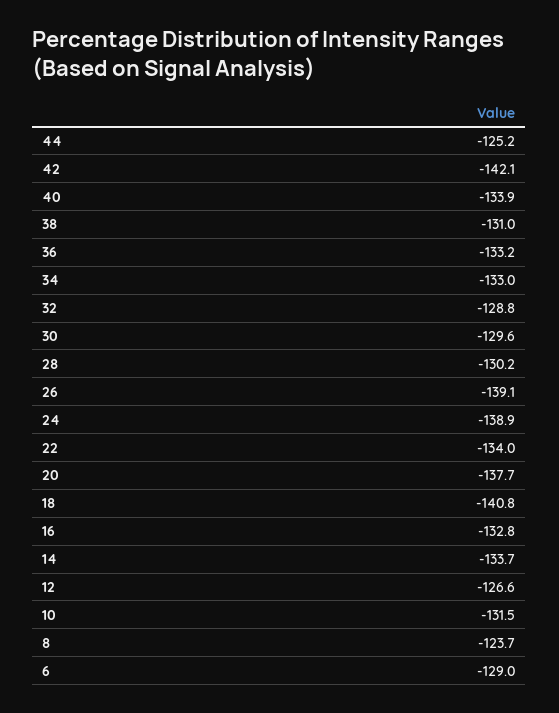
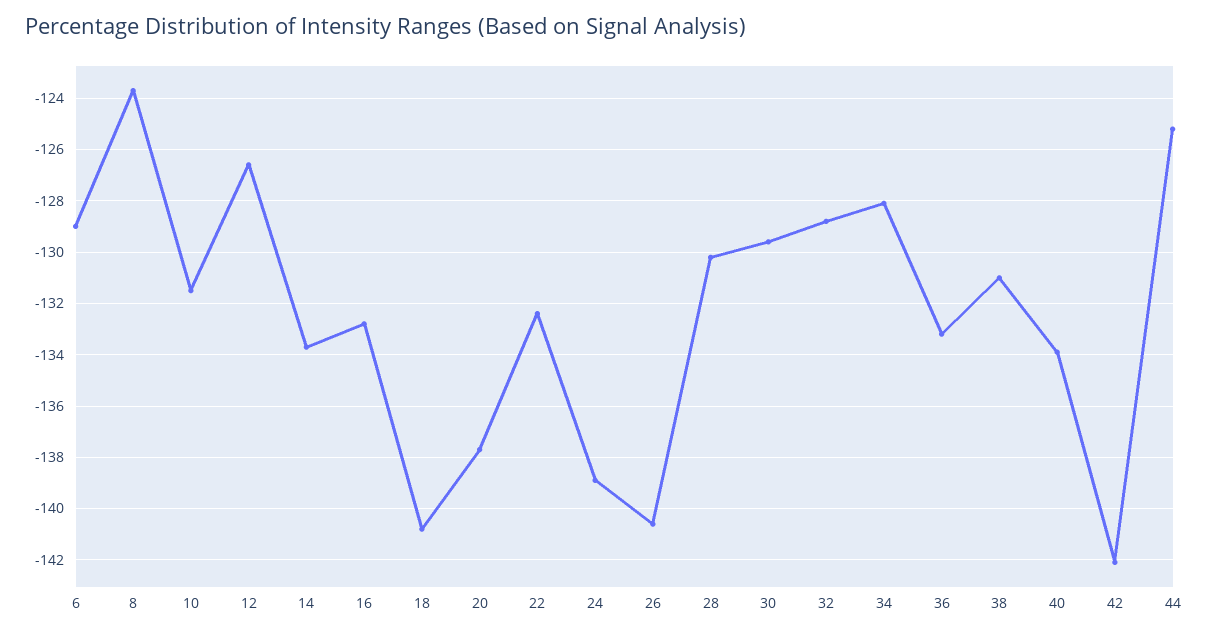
  {
    "44": -125.2,
    "42": -142.1,
    "40": -133.9,
    "38": -131,
    "36": -133.2,
-   "34": -133,
+   "34": -128,
    "32": -128.8,
    "30": -129.6,
    "28": -130.2,
-   "26": -139.1,
+   "26": -140.5,
    "24": -138.9,
-   "22": -134,
+   "22": -132.5,
    "20": -137.7,
    "18": -140.8,
    "16": -132.8,
    "14": -133.7,
    "12": -126.6,
    "10": -131.5,
    "8": -123.7,
    "6": -129
  }

